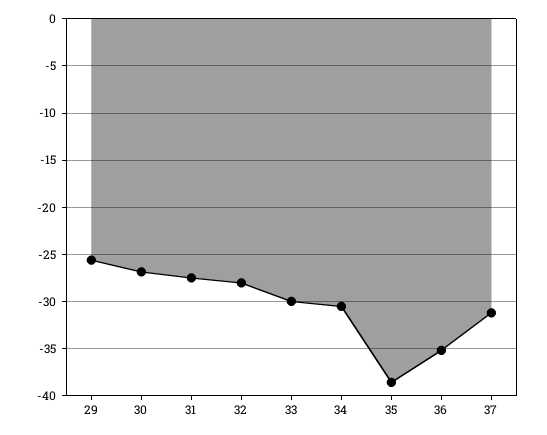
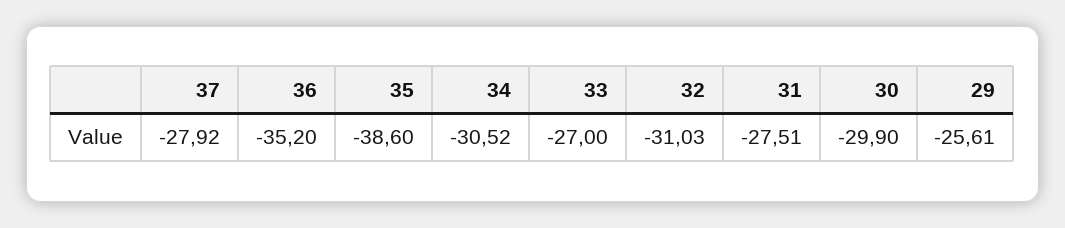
  {
    "29": -25.61,
-   "30": -27,
+   "30": -29.9,
    "31": -27.51,
-   "32": -28,
+   "32": -31.03,
-   "33": -30,
+   "33": -27,
    "34": -30.52,
    "35": -38.6,
    "36": -35.2,
-   "37": -31
+   "37": -27.92
  }

